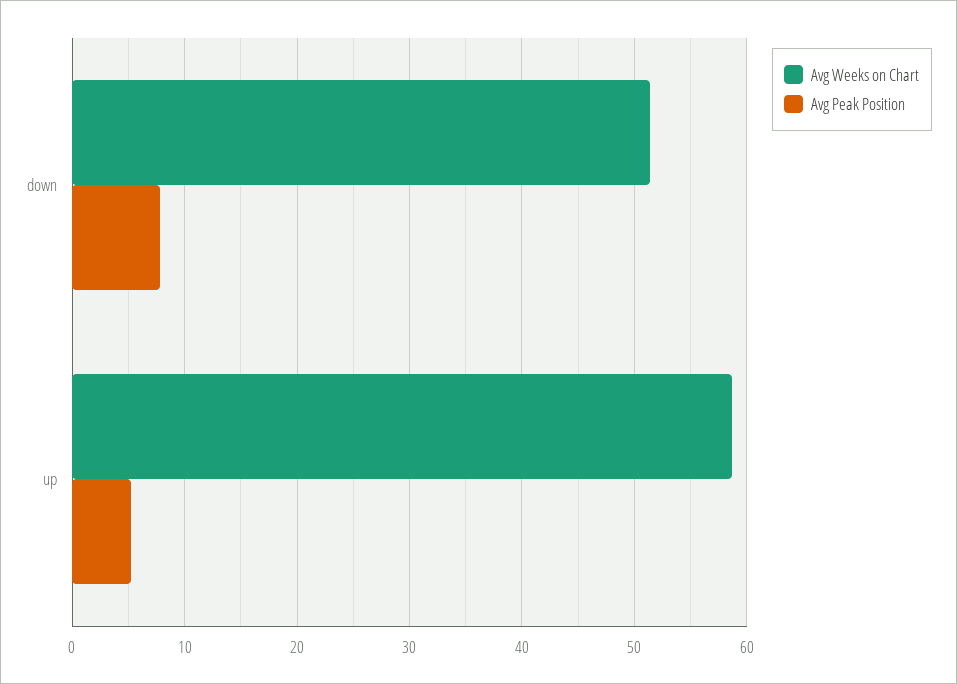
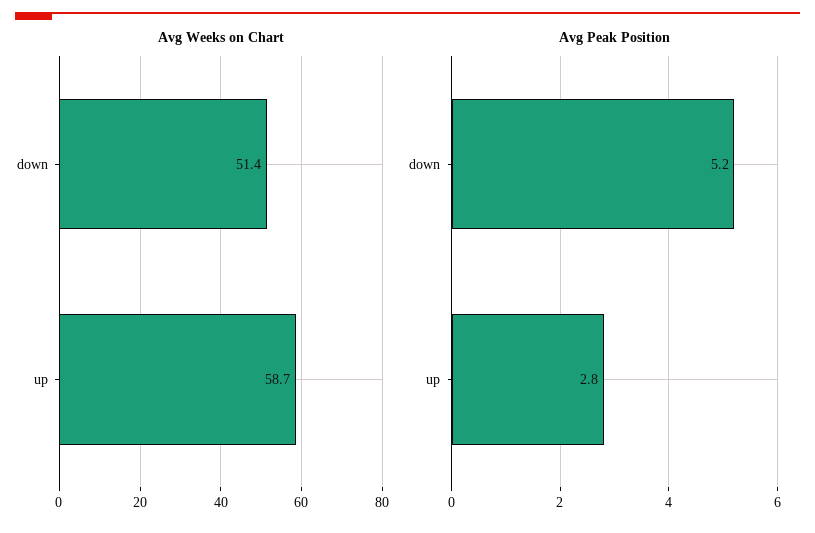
  {
    "Avg Weeks on Chart": {
      "down": 51.4,
      "up": 58.7
    },
    "Avg Peak Position": {
-     "down": 8,
+     "down": 5.2,
-     "up": 5
+     "up": 2.8
    }
  }

